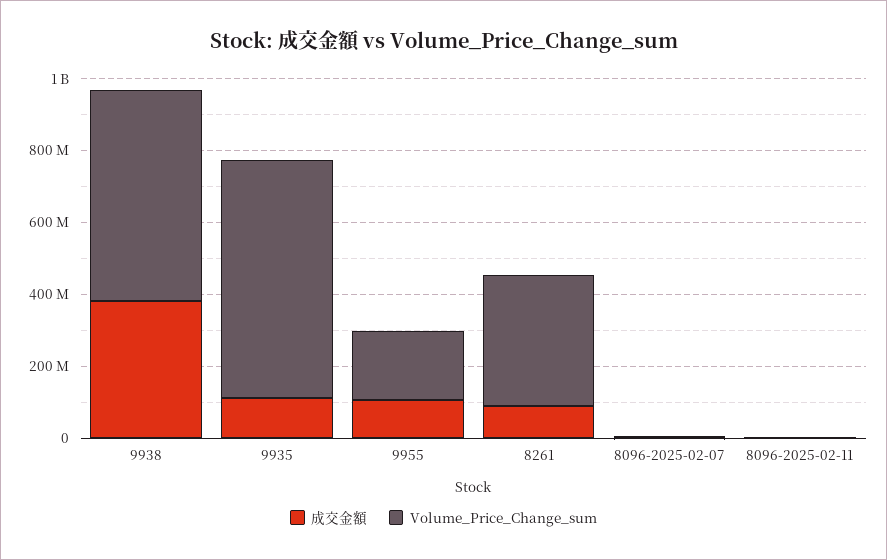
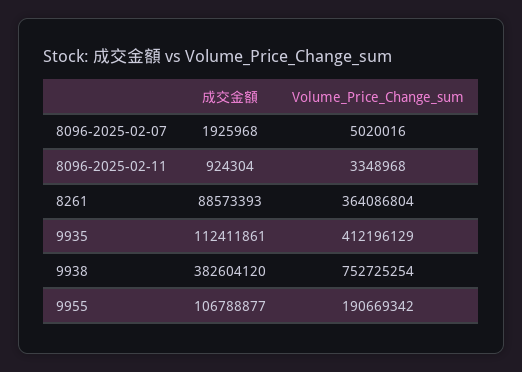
  {
    "成交金額": {
      "9938": 382604120,
      "9935": 112411861,
      "9955": 106788877,
      "8261": 88573393,
      "8096-2025-02-07": 1925968,
      "8096-2025-02-11": 924304
    },
    "Volume_Price_Change_sum": {
-     "9938": 600000000,
+     "9938": 752725254,
-     "9935": 650000000,
+     "9935": 412196129,
      "9955": 190669342,
      "8261": 364086804,
      "8096-2025-02-07": 5020016,
      "8096-2025-02-11": 3348968
    }
  }

